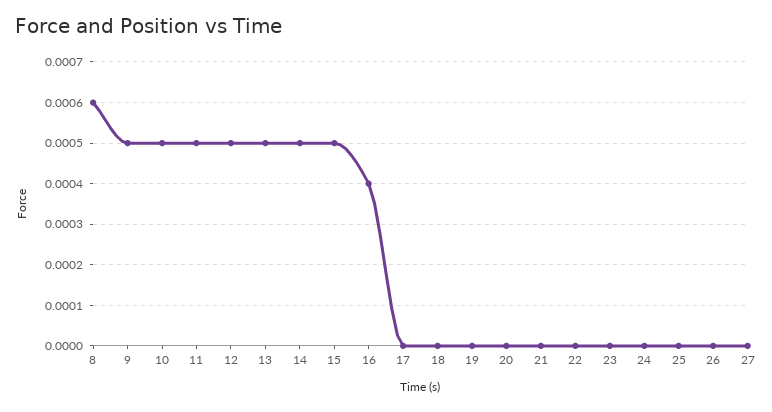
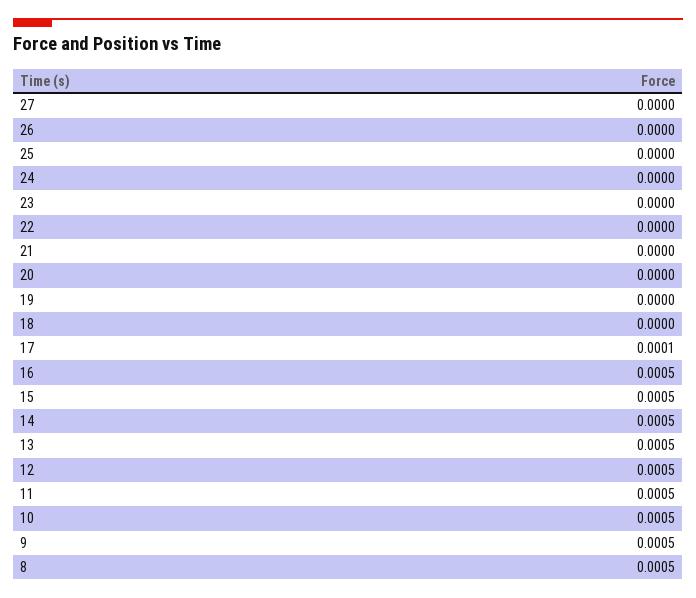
  {
-   "8": 0.0006,
+   "8": 0.0005,
    "9": 0.0005,
    "10": 0.0005,
    "11": 0.0005,
    "12": 0.0005,
    "13": 0.0005,
    "14": 0.0005,
    "15": 0.0005,
-   "16": 0.0004,
+   "16": 0.0005,
-   "17": 0,
+   "17": 0.0001,
    "18": 0,
    "19": 0,
    "20": 0,
    "21": 0,
    "22": 0,
    "23": 0,
    "24": 0,
    "25": 0,
    "26": 0,
    "27": 0
  }

